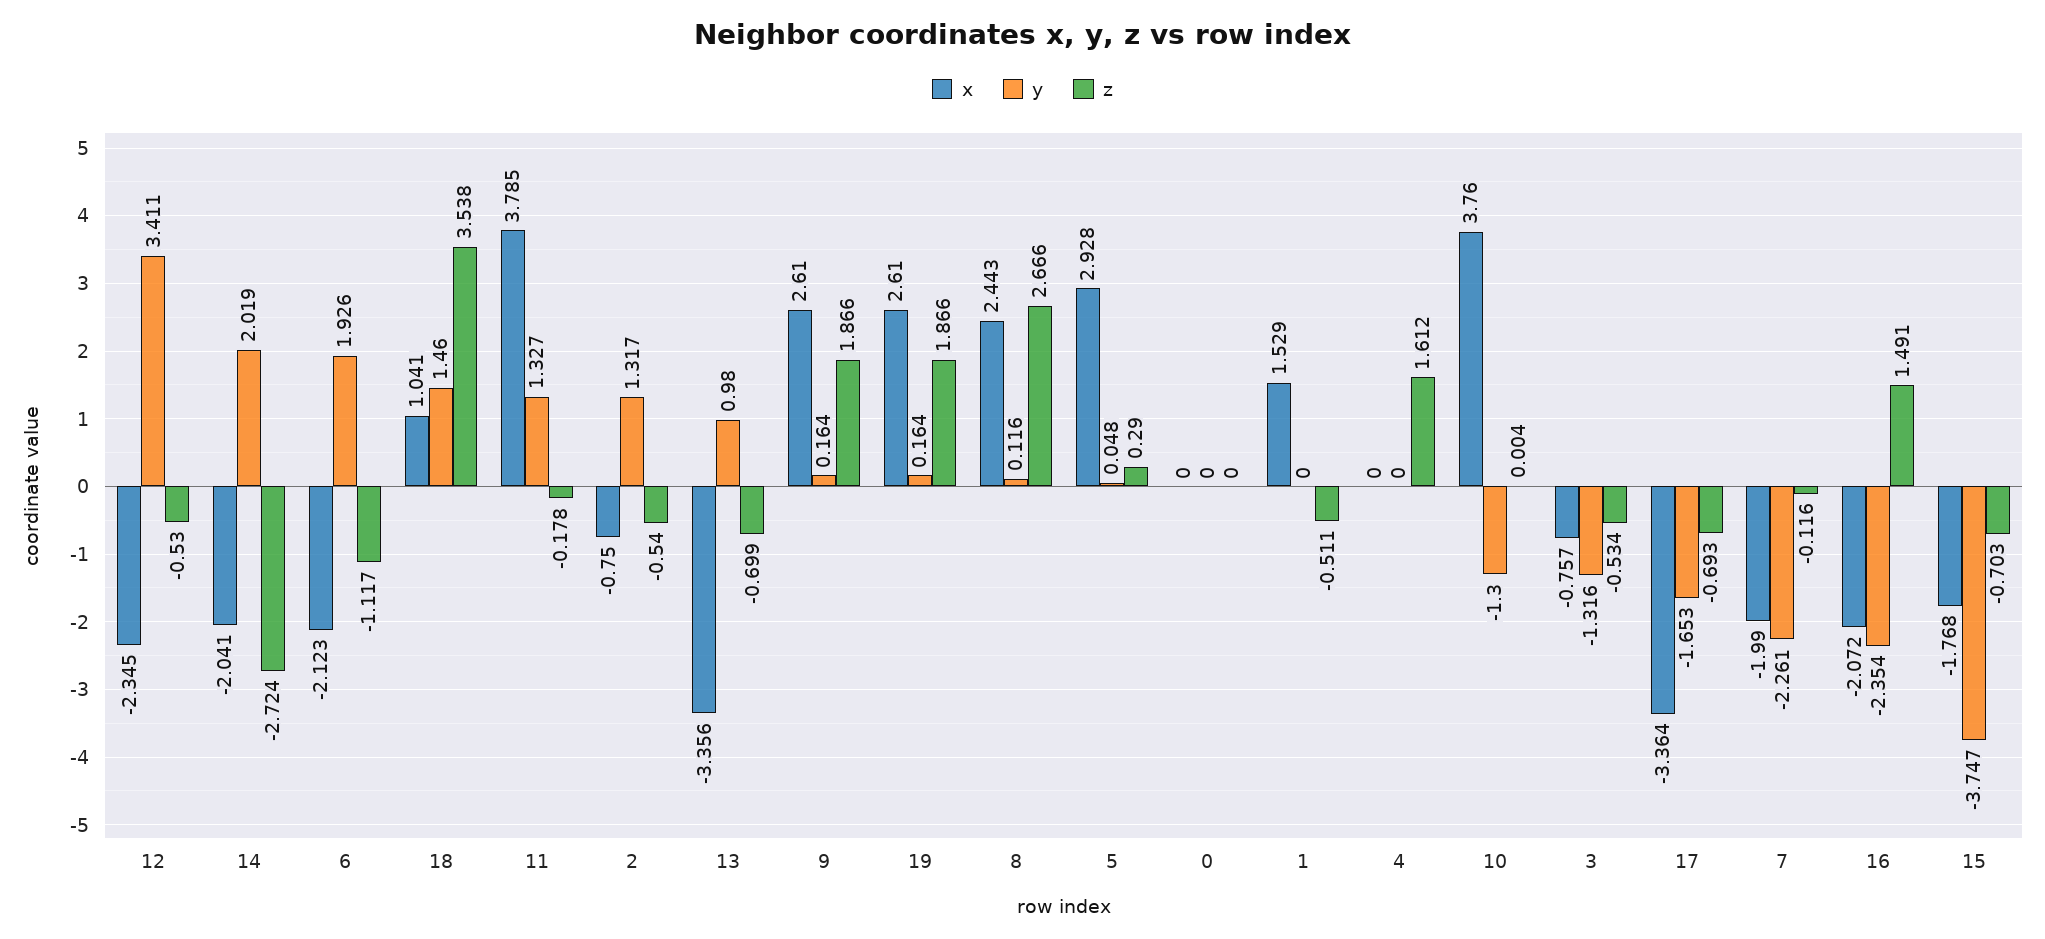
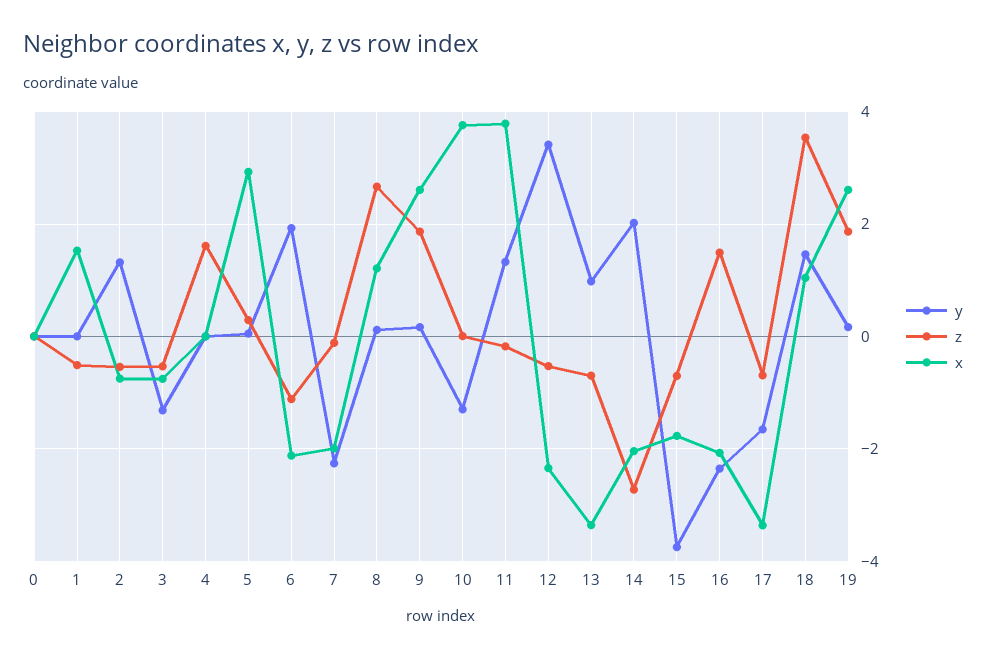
  {
    "x": {
      "12": -2.345,
      "14": -2.041,
      "6": -2.123,
      "18": 1.041,
      "11": 3.785,
      "2": -0.75,
      "13": -3.356,
      "9": 2.61,
      "19": 2.61,
-     "8": 2.443,
+     "8": 1.2,
      "5": 2.928,
      "0": 0,
      "1": 1.529,
      "4": 0,
      "10": 3.76,
      "3": -0.757,
      "17": -3.364,
      "7": -1.99,
      "16": -2.072,
      "15": -1.768
    },
    "y": {
      "12": 3.411,
      "14": 2.019,
      "6": 1.926,
      "18": 1.46,
      "11": 1.327,
      "2": 1.317,
      "13": 0.98,
      "9": 0.164,
      "19": 0.164,
      "8": 0.116,
      "5": 0.048,
      "0": 0,
      "1": 0,
      "4": 0,
      "10": -1.3,
      "3": -1.316,
      "17": -1.653,
      "7": -2.261,
      "16": -2.354,
      "15": -3.747
    },
    "z": {
      "12": -0.53,
      "14": -2.724,
      "6": -1.117,
      "18": 3.538,
      "11": -0.178,
      "2": -0.54,
      "13": -0.699,
      "9": 1.866,
      "19": 1.866,
      "8": 2.666,
      "5": 0.29,
      "0": 0,
      "1": -0.511,
      "4": 1.612,
      "10": 0.004,
      "3": -0.534,
      "17": -0.693,
      "7": -0.116,
      "16": 1.491,
      "15": -0.703
    }
  }

